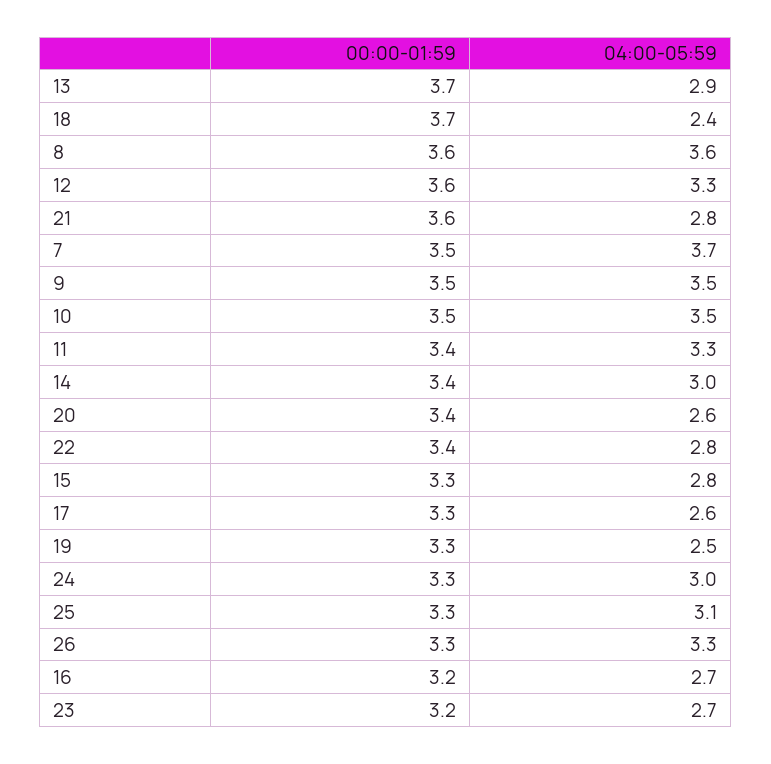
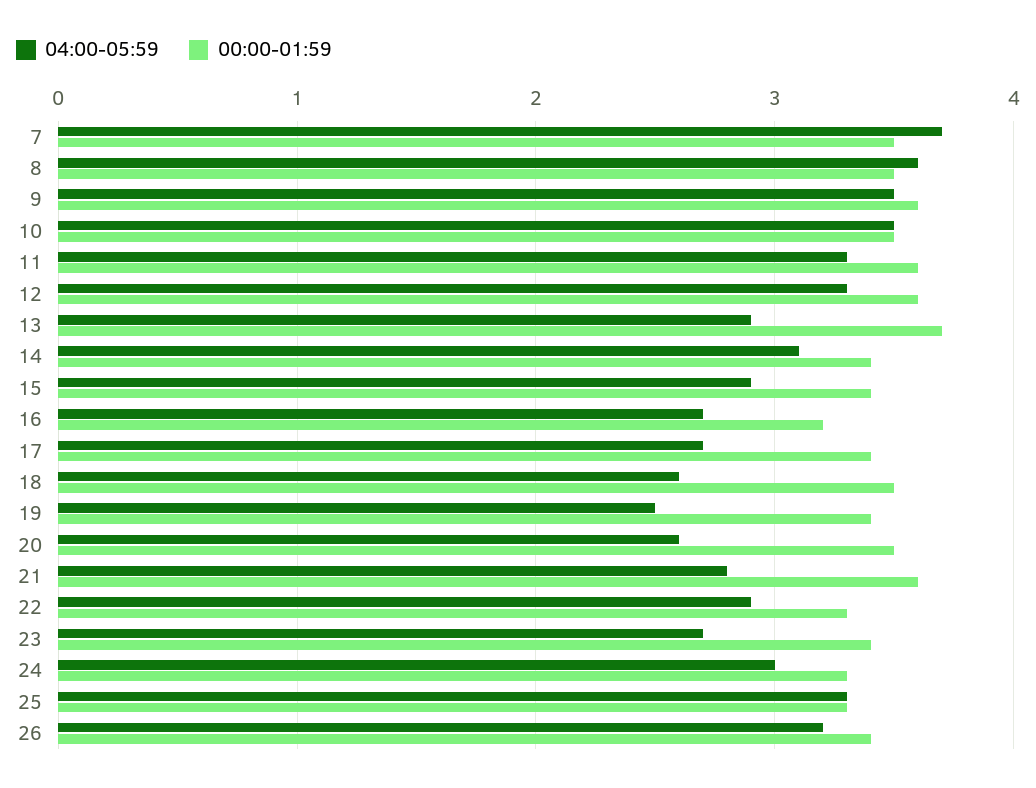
  {
    "00:00-01:59": {
      "13": 3.7,
-     "18": 3.7,
+     "18": 3.5,
-     "8": 3.6,
+     "8": 3.5,
      "12": 3.6,
      "21": 3.6,
      "7": 3.5,
-     "9": 3.5,
+     "9": 3.6,
      "10": 3.5,
-     "11": 3.4,
+     "11": 3.6,
      "14": 3.4,
-     "20": 3.4,
+     "20": 3.5,
-     "22": 3.4,
+     "22": 3.3,
-     "15": 3.3,
+     "15": 3.4,
-     "17": 3.3,
+     "17": 3.4,
-     "19": 3.3,
+     "19": 3.4,
      "24": 3.3,
      "25": 3.3,
-     "26": 3.3,
+     "26": 3.4,
      "16": 3.2,
-     "23": 3.2
+     "23": 3.4
    },
    "04:00-05:59": {
      "13": 2.9,
-     "18": 2.4,
+     "18": 2.6,
      "8": 3.6,
      "12": 3.3,
      "21": 2.8,
      "7": 3.7,
      "9": 3.5,
      "10": 3.5,
      "11": 3.3,
-     "14": 3,
+     "14": 3.1,
      "20": 2.6,
-     "22": 2.8,
+     "22": 2.9,
-     "15": 2.8,
+     "15": 2.9,
-     "17": 2.6,
+     "17": 2.7,
      "19": 2.5,
      "24": 3,
-     "25": 3.1,
+     "25": 3.3,
-     "26": 3.3,
+     "26": 3.2,
      "16": 2.7,
      "23": 2.7
    }
  }

